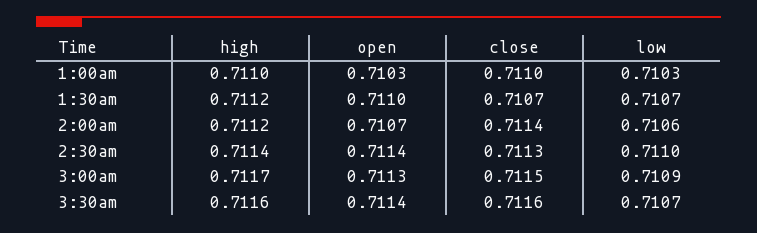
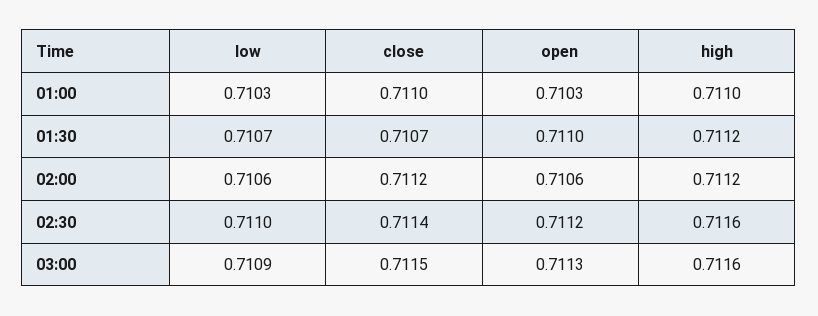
  {
    "high": {
      "1:00am": 0.711,
      "1:30am": 0.7112,
      "2:00am": 0.7112,
-     "2:30am": 0.7114,
+     "2:30am": 0.7116,
-     "3:00am": 0.7117,
+     "3:00am": 0.7116
-     "3:30am": 0.7116
    },
    "open": {
      "1:00am": 0.7103,
      "1:30am": 0.711,
-     "2:00am": 0.7107,
+     "2:00am": 0.7106,
-     "2:30am": 0.7114,
+     "2:30am": 0.7112,
-     "3:00am": 0.7113,
+     "3:00am": 0.7113
-     "3:30am": 0.7114
    },
    "close": {
      "1:00am": 0.711,
      "1:30am": 0.7107,
-     "2:00am": 0.7114,
+     "2:00am": 0.7112,
-     "2:30am": 0.7113,
+     "2:30am": 0.7114,
-     "3:00am": 0.7115,
+     "3:00am": 0.7115
-     "3:30am": 0.7116
    },
    "low": {
      "1:00am": 0.7103,
      "1:30am": 0.7107,
      "2:00am": 0.7106,
      "2:30am": 0.711,
-     "3:00am": 0.7109,
+     "3:00am": 0.7109
-     "3:30am": 0.7107
    }
  }

